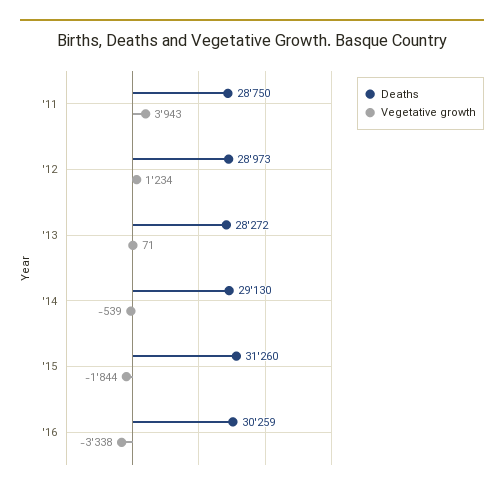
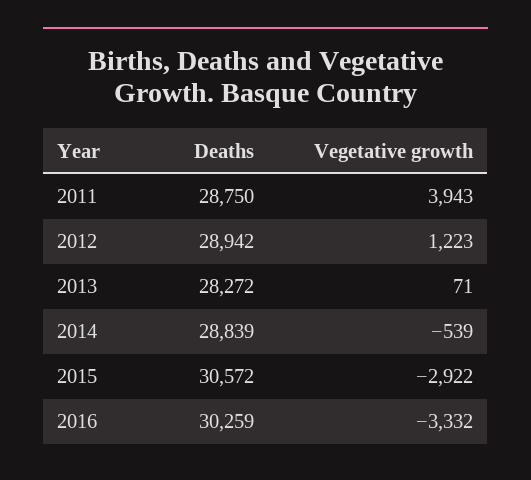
  {
    "Deaths": {
      "'11": 28750,
-     "'12": 28973,
+     "'12": 28942,
      "'13": 28272,
-     "'14": 29130,
+     "'14": 28839,
-     "'15": 31260,
+     "'15": 30572,
      "'16": 30259
    },
    "Vegetative growth": {
      "'11": 3943,
-     "'12": 1234,
+     "'12": 1223,
      "'13": 71,
      "'14": -539,
-     "'15": -1844,
+     "'15": -2922,
-     "'16": -3338
+     "'16": -3332
    }
  }

